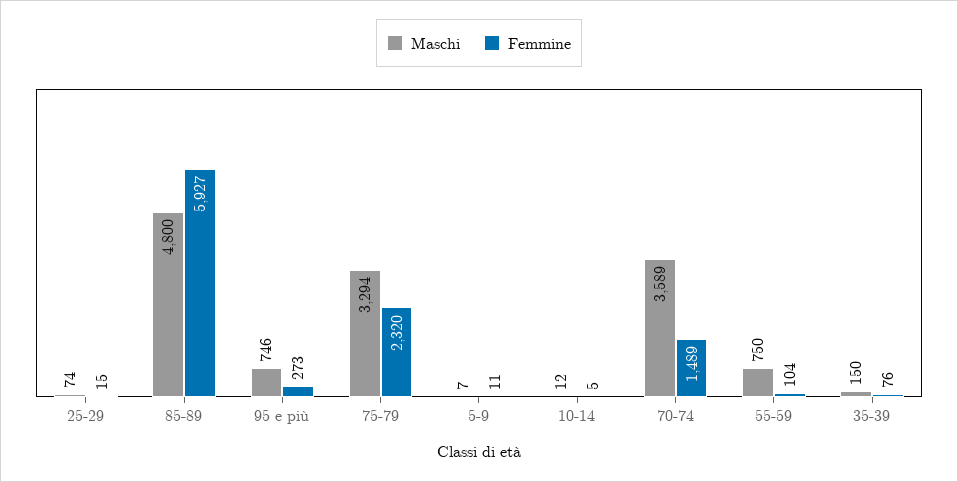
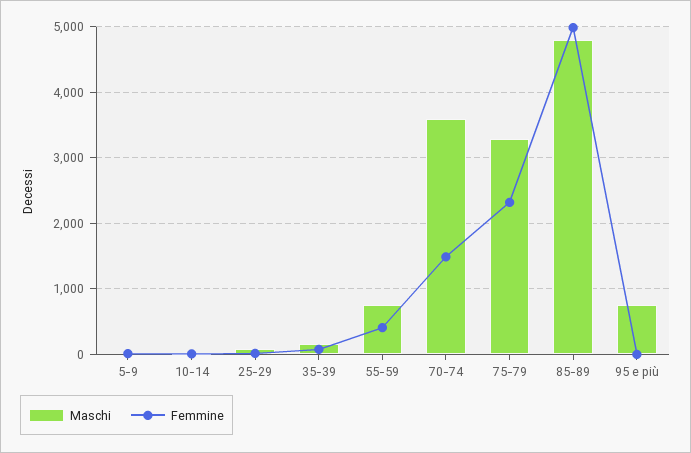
  {
    "Maschi": {
      "25-29": 74,
      "85-89": 4800,
      "95 e più": 746,
      "75-79": 3294,
      "5-9": 7,
      "10-14": 12,
      "70-74": 3589,
      "55-59": 750,
      "35-39": 150
    },
    "Femmine": {
      "25-29": 15,
-     "85-89": 5927,
+     "85-89": 5000,
-     "95 e più": 273,
+     "95 e più": 0,
      "75-79": 2320,
      "5-9": 11,
      "10-14": 5,
      "70-74": 1489,
-     "55-59": 104,
+     "55-59": 400,
      "35-39": 76
    }
  }

